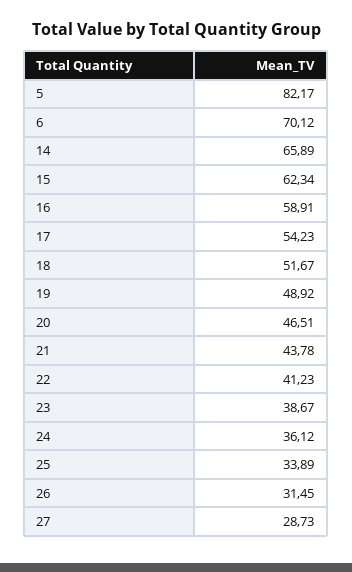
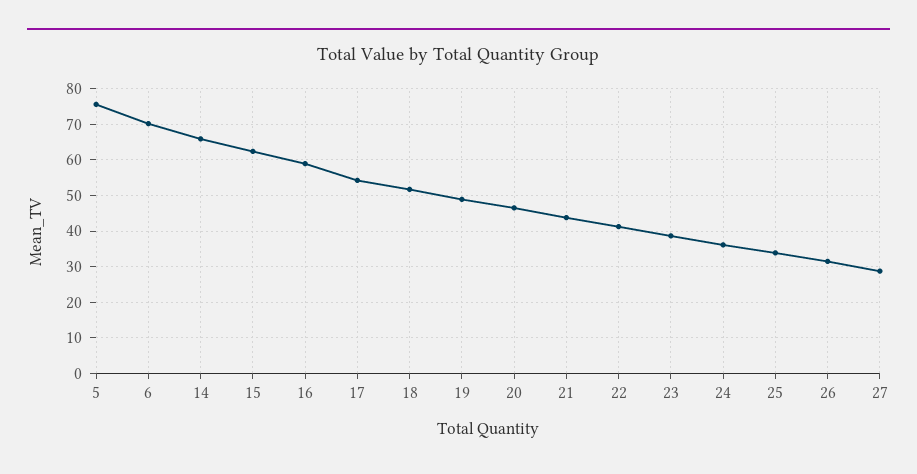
  {
-   "5": 82.17,
+   "5": 76,
    "6": 70.12,
    "14": 65.89,
    "15": 62.34,
    "16": 58.91,
    "17": 54.23,
    "18": 51.67,
    "19": 48.92,
    "20": 46.51,
    "21": 43.78,
    "22": 41.23,
    "23": 38.67,
    "24": 36.12,
    "25": 33.89,
    "26": 31.45,
    "27": 28.73
  }

